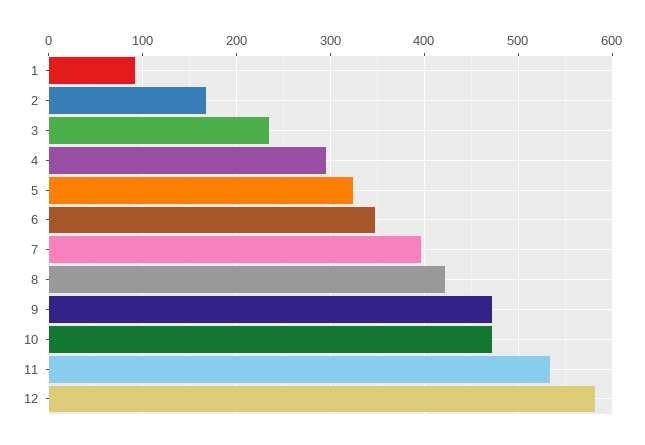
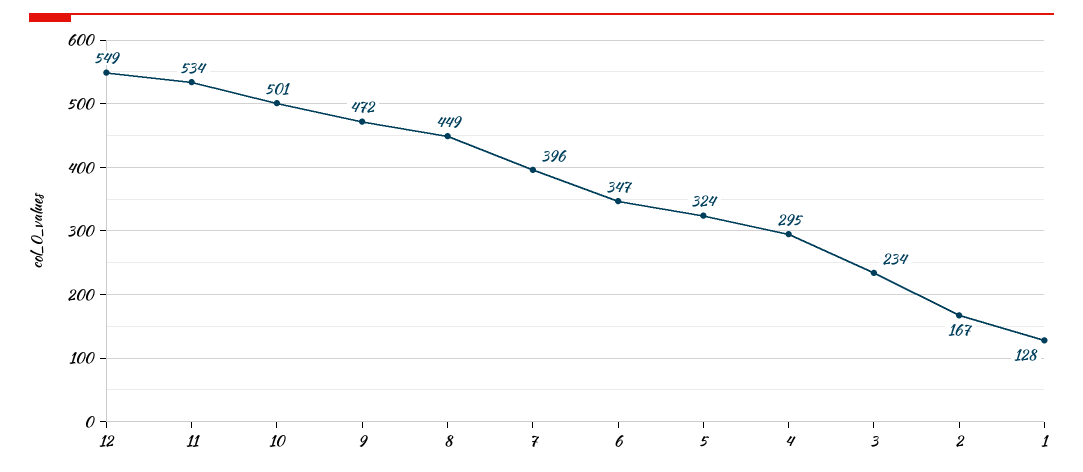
  {
-   "1": 90,
+   "1": 128,
    "2": 167,
    "3": 234,
    "4": 295,
    "5": 324,
    "6": 347,
    "7": 396,
-   "8": 420,
+   "8": 449,
    "9": 472,
-   "10": 470,
+   "10": 501,
    "11": 534,
-   "12": 580
+   "12": 549
  }

